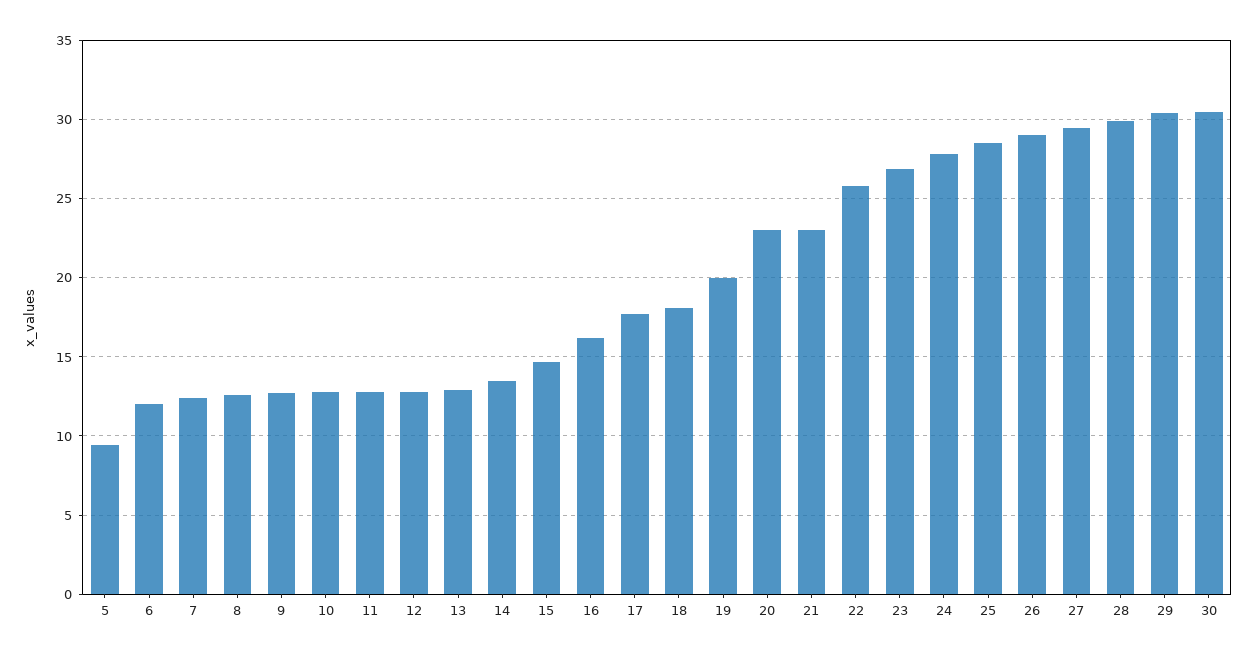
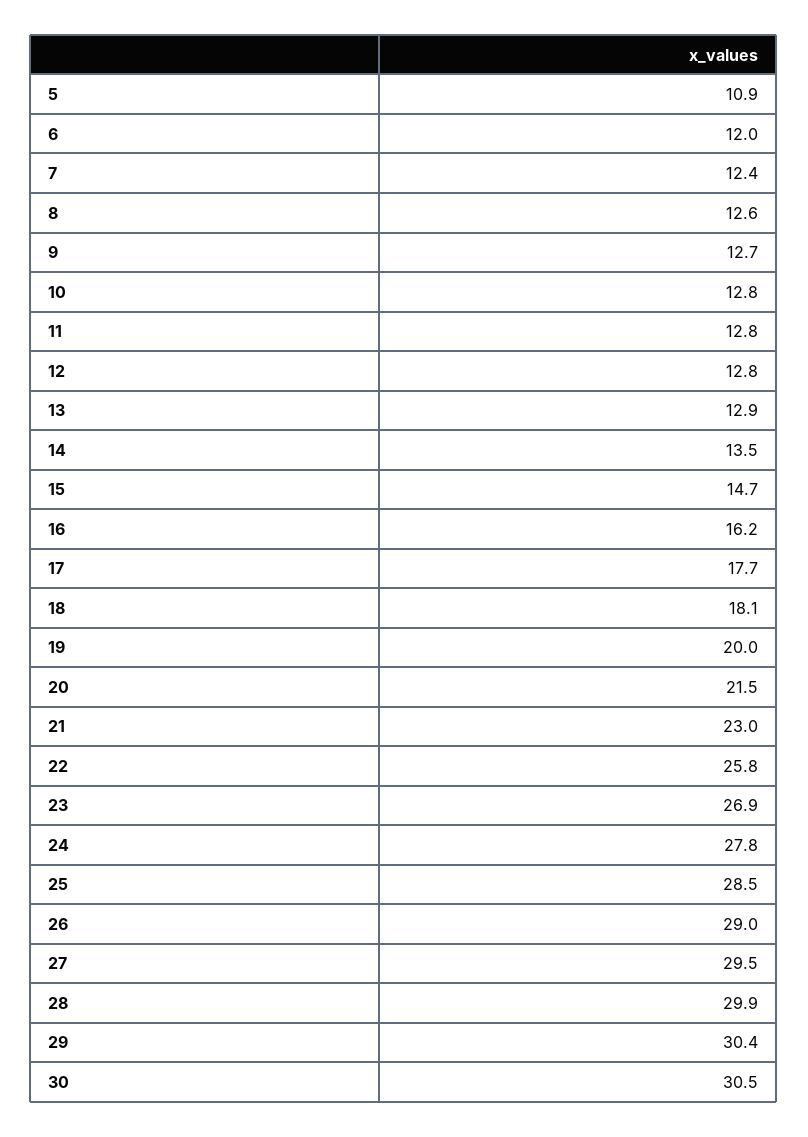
  {
-   "5": 9.5,
+   "5": 10.9,
    "6": 12,
    "7": 12.4,
    "8": 12.6,
    "9": 12.7,
    "10": 12.8,
    "11": 12.8,
    "12": 12.8,
    "13": 12.9,
    "14": 13.5,
    "15": 14.7,
    "16": 16.2,
    "17": 17.7,
    "18": 18.1,
    "19": 20,
-   "20": 23,
+   "20": 21.5,
    "21": 23,
    "22": 25.8,
    "23": 26.9,
    "24": 27.8,
    "25": 28.5,
    "26": 29,
    "27": 29.5,
    "28": 29.9,
    "29": 30.4,
    "30": 30.5
  }

